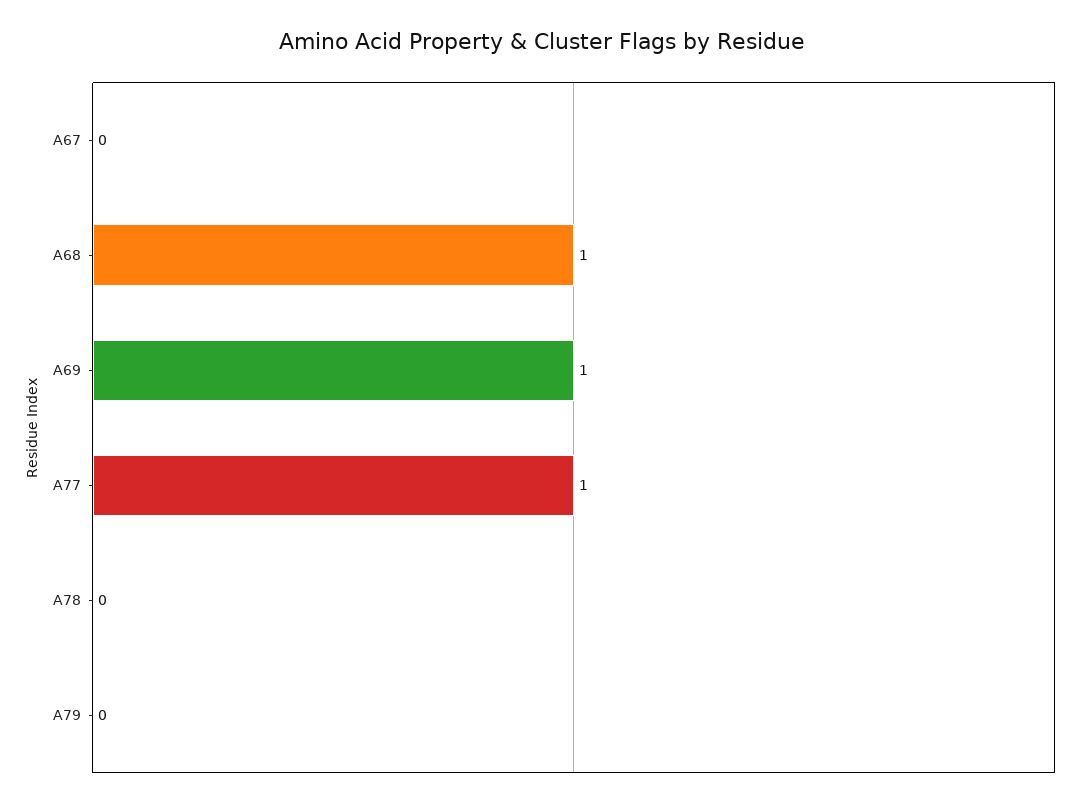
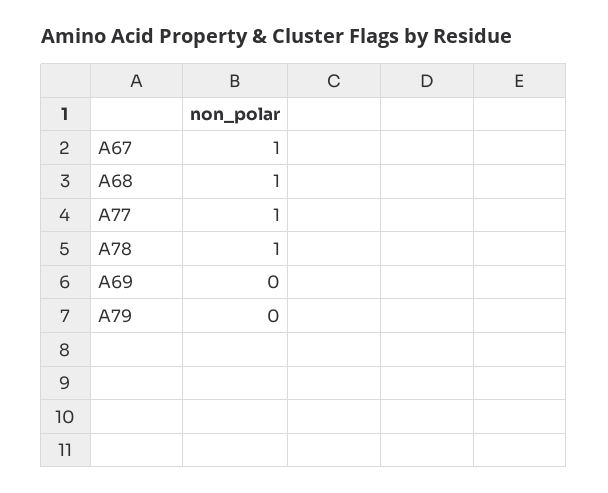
  {
-   "A67": 0,
+   "A67": 1,
    "A68": 1,
-   "A69": 1,
+   "A69": 0,
    "A77": 1,
-   "A78": 0,
+   "A78": 1,
    "A79": 0
  }

